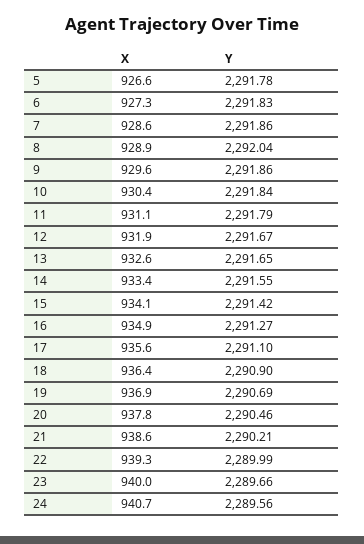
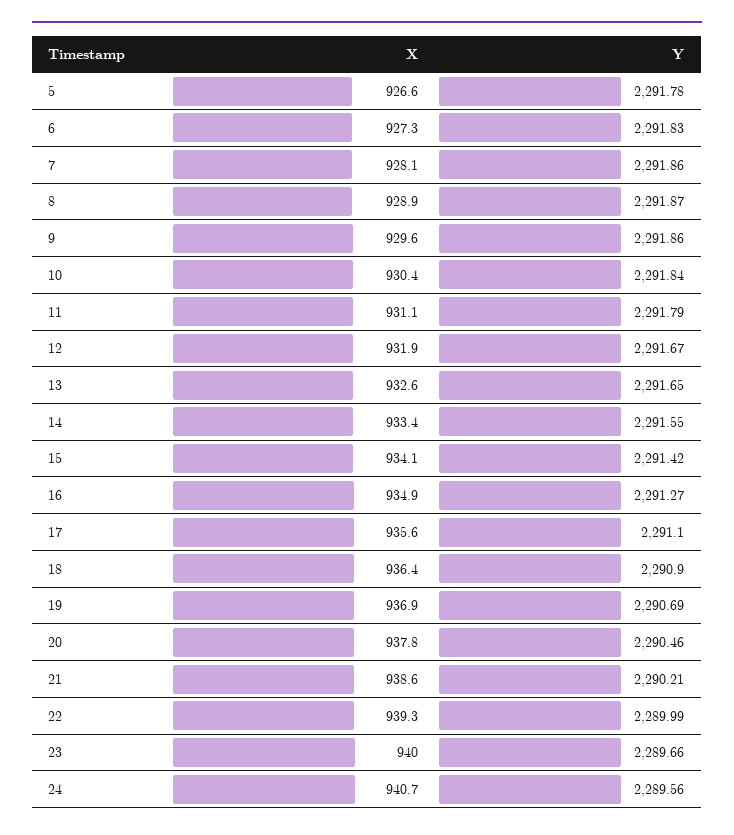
  {
    "X": {
      "5": 926.6,
      "6": 927.3,
-     "7": 928.6,
+     "7": 928.1,
      "8": 928.9,
      "9": 929.6,
      "10": 930.4,
      "11": 931.1,
      "12": 931.9,
      "13": 932.6,
      "14": 933.4,
      "15": 934.1,
      "16": 934.9,
      "17": 935.6,
      "18": 936.4,
      "19": 936.9,
      "20": 937.8,
      "21": 938.6,
      "22": 939.3,
      "23": 940,
      "24": 940.7
    },
    "Y": {
      "5": 2291.78,
      "6": 2291.83,
      "7": 2291.86,
-     "8": 2292.04,
+     "8": 2291.87,
      "9": 2291.86,
      "10": 2291.84,
      "11": 2291.79,
      "12": 2291.67,
      "13": 2291.65,
      "14": 2291.55,
      "15": 2291.42,
      "16": 2291.27,
      "17": 2291.1,
      "18": 2290.9,
      "19": 2290.69,
      "20": 2290.46,
      "21": 2290.21,
      "22": 2289.99,
      "23": 2289.66,
      "24": 2289.56
    }
  }

